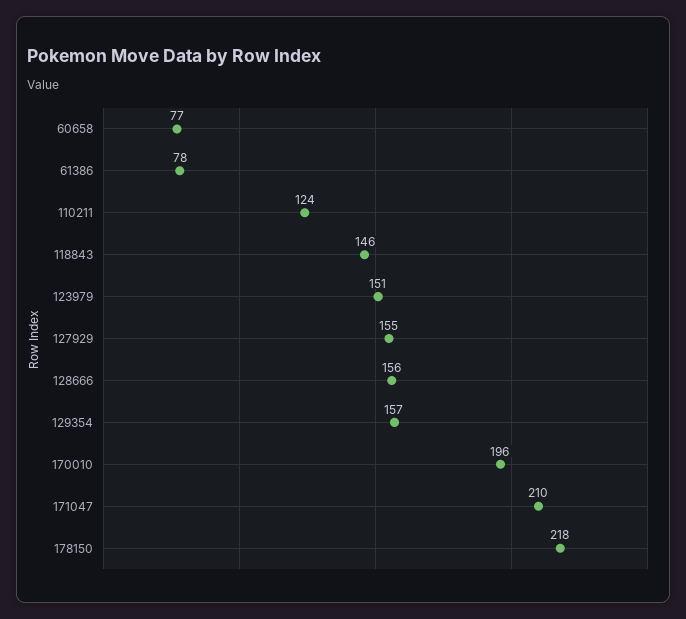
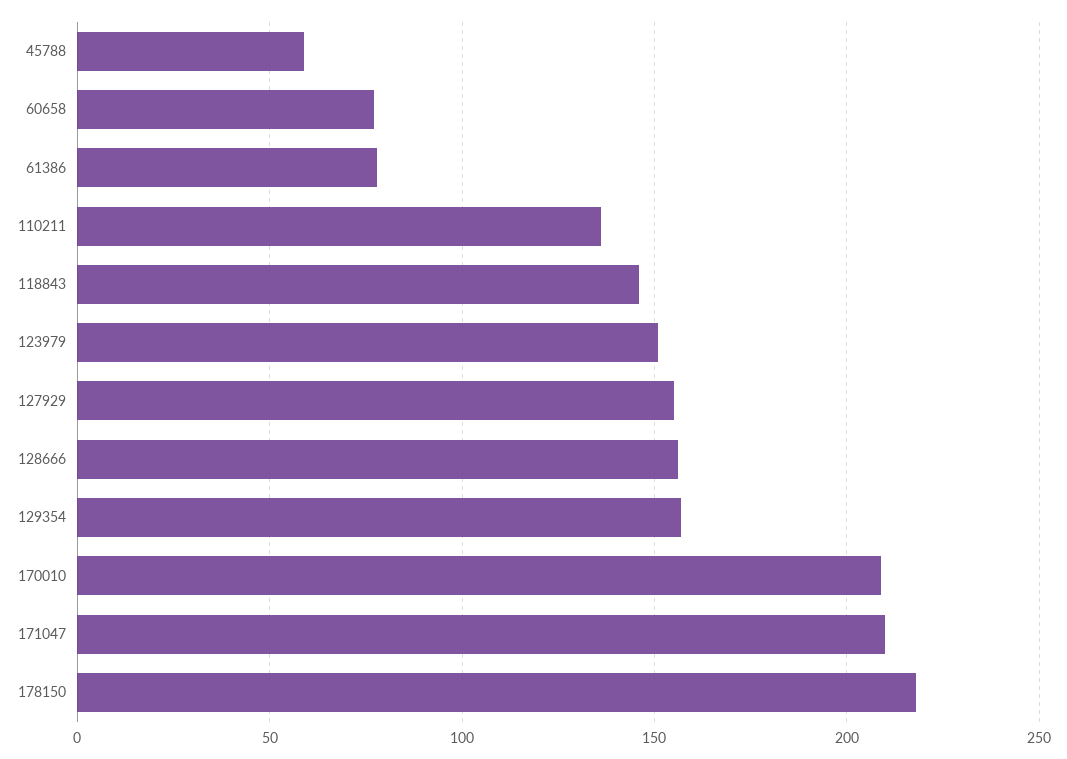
  {
    "60658": 77,
    "61386": 78,
-   "110211": 124,
+   "110211": 135,
    "118843": 146,
    "123979": 151,
    "127929": 155,
    "128666": 156,
    "129354": 157,
-   "170010": 196,
+   "170010": 210,
    "171047": 210,
-   "178150": 218
+   "178150": 218,
+   "45788": 60
  }

